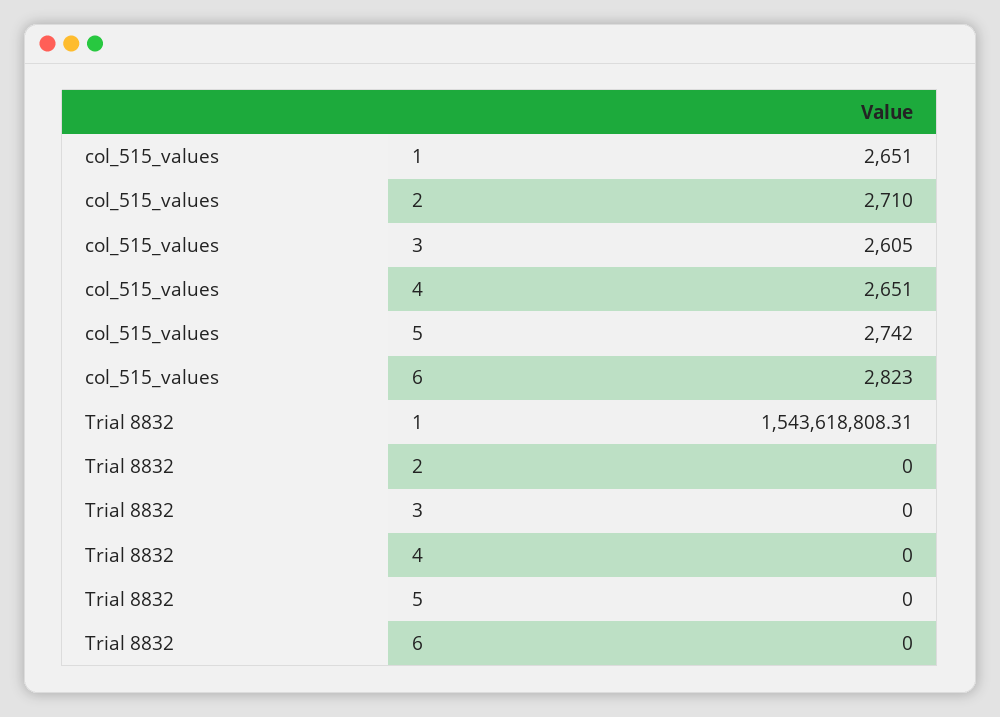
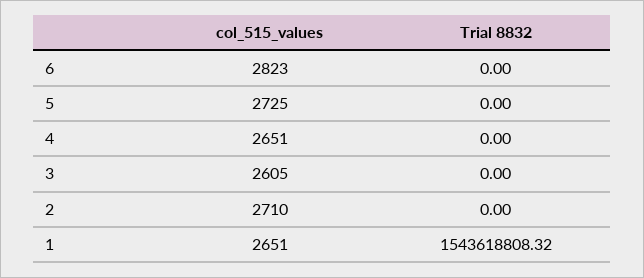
  {
    "col_515_values": {
      "1": 2651,
      "2": 2710,
      "3": 2605,
      "4": 2651,
-     "5": 2742,
+     "5": 2725,
      "6": 2823
    },
    "Trial 8832": {
-     "1": 1543618808.31,
+     "1": 1543618808.32,
      "2": 0,
      "3": 0,
      "4": 0,
      "5": 0,
      "6": 0
    }
  }

